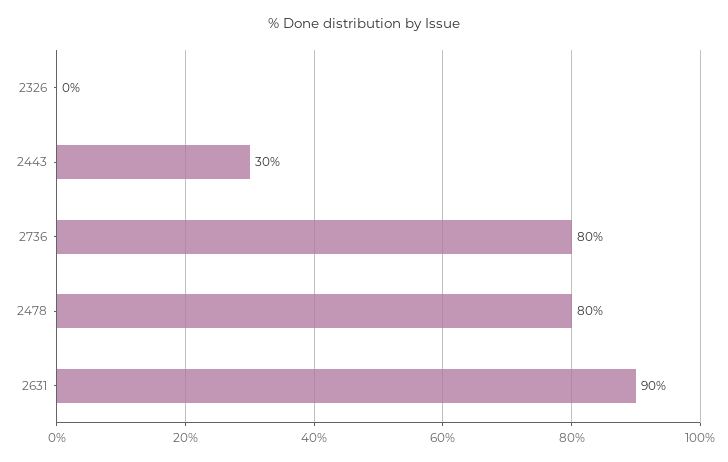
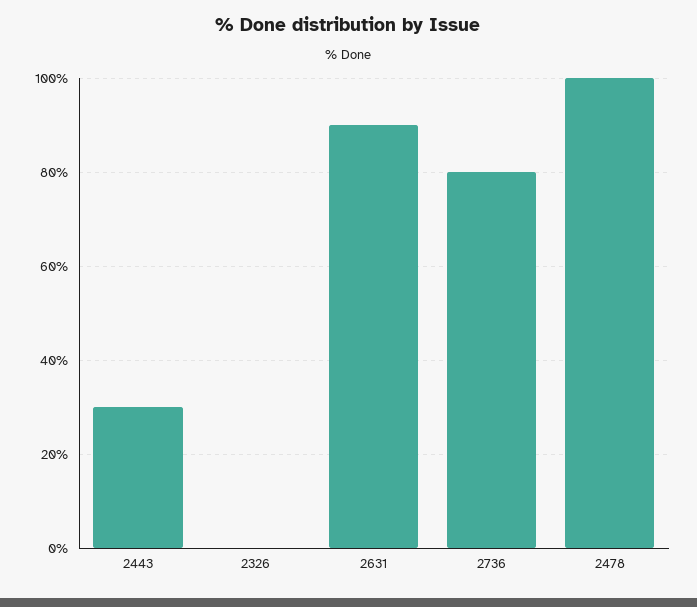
  {
    "2326": 0,
    "2443": 30,
    "2736": 80,
-   "2478": 80,
+   "2478": 100,
    "2631": 90
  }

